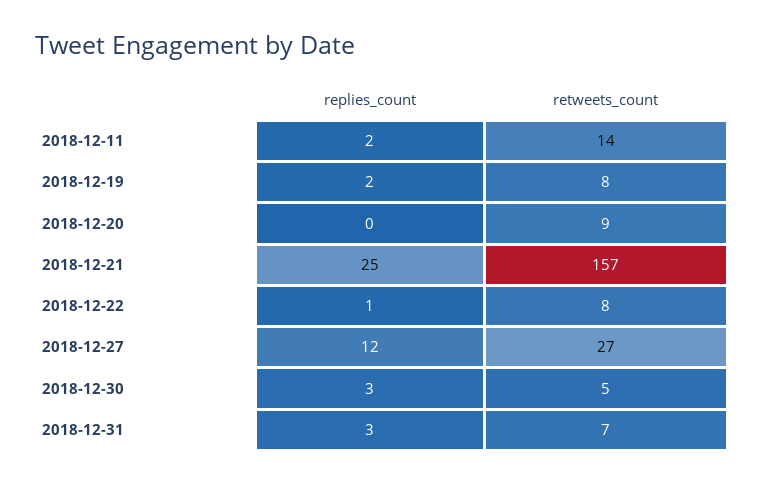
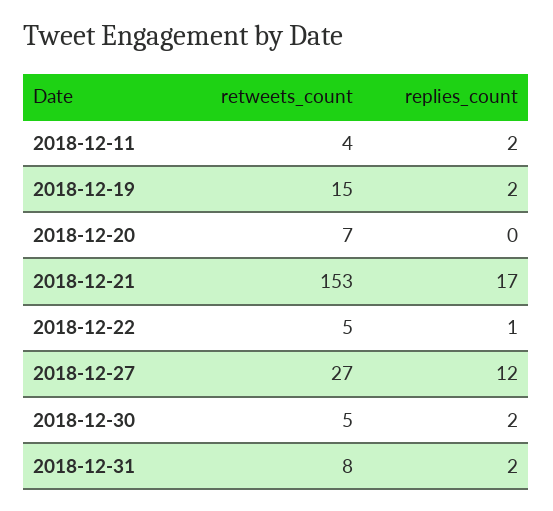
  {
    "replies_count": {
      "2018-12-11": 2,
      "2018-12-19": 2,
      "2018-12-20": 0,
-     "2018-12-21": 25,
+     "2018-12-21": 17,
      "2018-12-22": 1,
      "2018-12-27": 12,
-     "2018-12-30": 3,
+     "2018-12-30": 2,
-     "2018-12-31": 3
+     "2018-12-31": 2
    },
    "retweets_count": {
-     "2018-12-11": 14,
+     "2018-12-11": 4,
-     "2018-12-19": 8,
+     "2018-12-19": 15,
-     "2018-12-20": 9,
+     "2018-12-20": 7,
-     "2018-12-21": 157,
+     "2018-12-21": 153,
-     "2018-12-22": 8,
+     "2018-12-22": 5,
      "2018-12-27": 27,
      "2018-12-30": 5,
-     "2018-12-31": 7
+     "2018-12-31": 8
    }
  }

